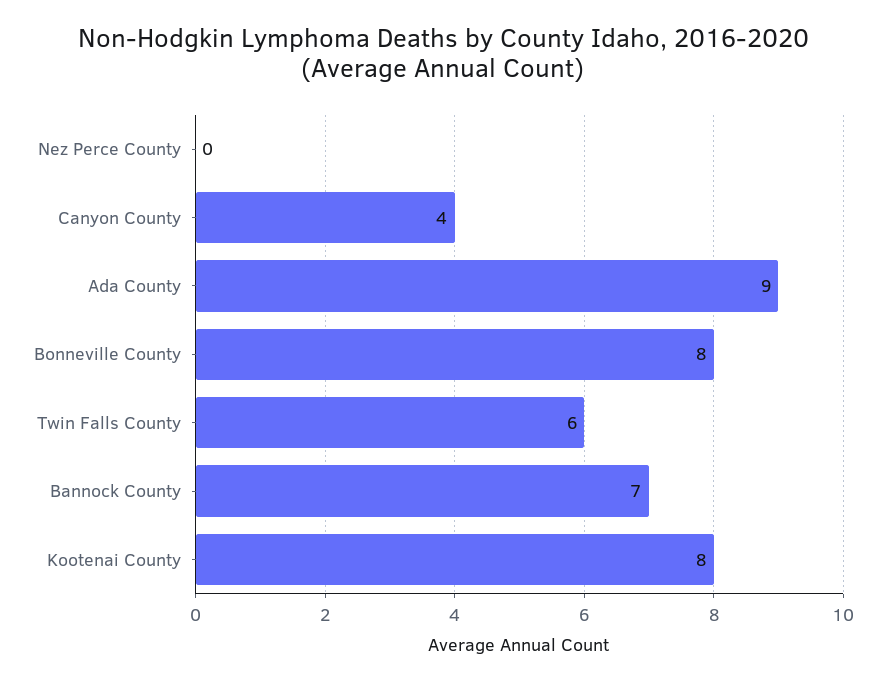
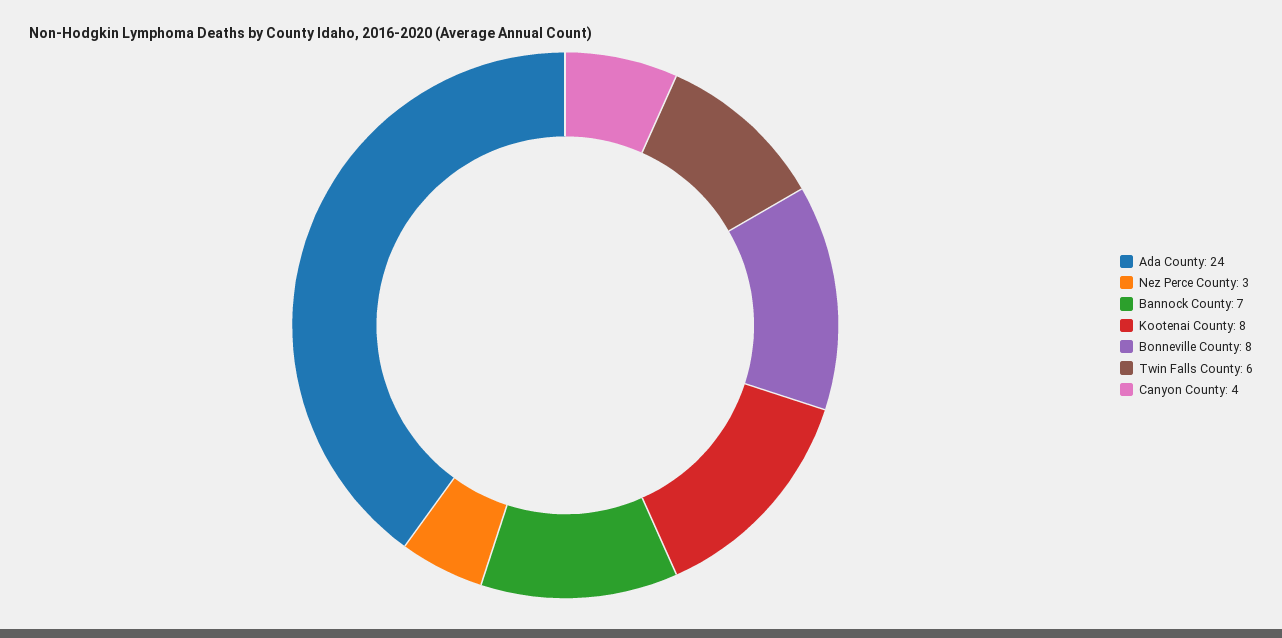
  {
-   "Nez Perce County": 0,
+   "Nez Perce County": 3,
    "Canyon County": 4,
-   "Ada County": 9,
+   "Ada County": 24,
    "Bonneville County": 8,
    "Twin Falls County": 6,
    "Bannock County": 7,
    "Kootenai County": 8
  }

